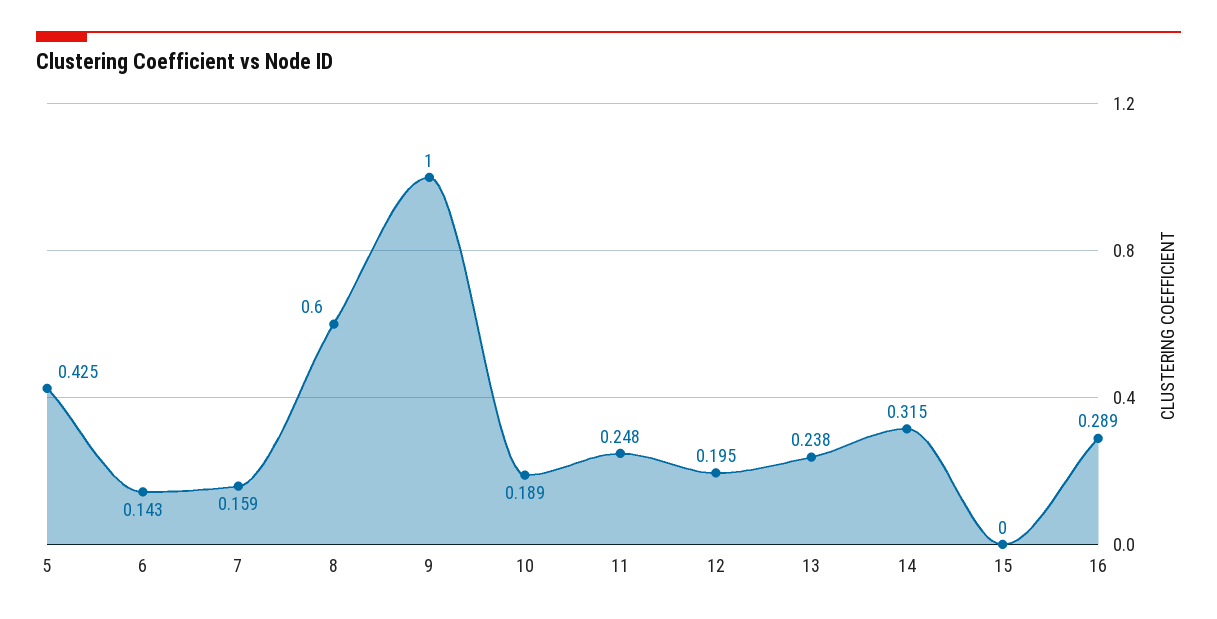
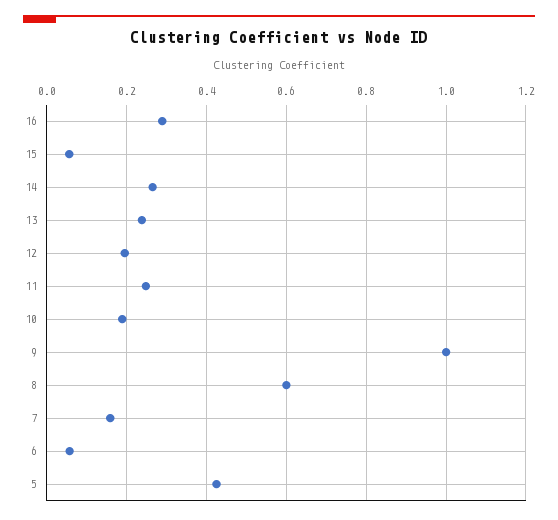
  {
    "5": 0.425,
-   "6": 0.143,
+   "6": 0.06,
    "7": 0.159,
    "8": 0.6,
    "9": 1,
    "10": 0.189,
    "11": 0.248,
    "12": 0.195,
    "13": 0.238,
-   "14": 0.315,
+   "14": 0.26,
-   "15": 0,
+   "15": 0.06,
    "16": 0.289
  }

